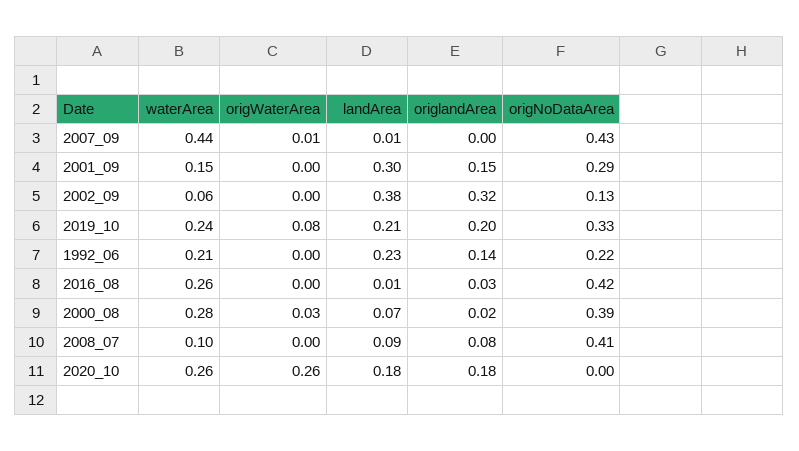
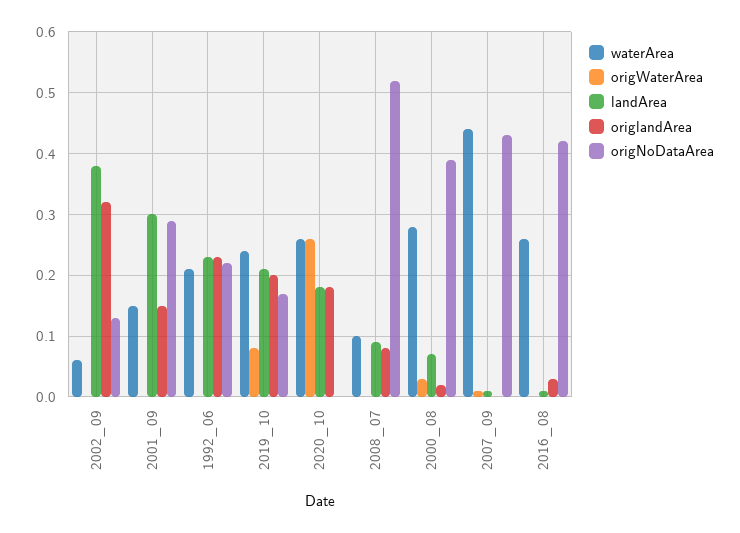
  {
    "waterArea": {
      "2007_09": 0.44,
      "2001_09": 0.15,
      "2002_09": 0.06,
      "2019_10": 0.24,
      "1992_06": 0.21,
      "2016_08": 0.26,
      "2000_08": 0.28,
      "2008_07": 0.1,
      "2020_10": 0.26
    },
    "origWaterArea": {
      "2007_09": 0.01,
      "2001_09": 0,
      "2002_09": 0,
      "2019_10": 0.08,
      "1992_06": 0,
      "2016_08": 0,
      "2000_08": 0.03,
      "2008_07": 0,
      "2020_10": 0.26
    },
    "landArea": {
      "2007_09": 0.01,
      "2001_09": 0.3,
      "2002_09": 0.38,
      "2019_10": 0.21,
      "1992_06": 0.23,
      "2016_08": 0.01,
      "2000_08": 0.07,
      "2008_07": 0.09,
      "2020_10": 0.18
    },
    "origlandArea": {
      "2007_09": 0,
      "2001_09": 0.15,
      "2002_09": 0.32,
      "2019_10": 0.2,
-     "1992_06": 0.14,
+     "1992_06": 0.23,
      "2016_08": 0.03,
      "2000_08": 0.02,
      "2008_07": 0.08,
      "2020_10": 0.18
    },
    "origNoDataArea": {
      "2007_09": 0.43,
      "2001_09": 0.29,
      "2002_09": 0.13,
-     "2019_10": 0.33,
+     "2019_10": 0.17,
      "1992_06": 0.22,
      "2016_08": 0.42,
      "2000_08": 0.39,
-     "2008_07": 0.41,
+     "2008_07": 0.52,
      "2020_10": 0
    }
  }

